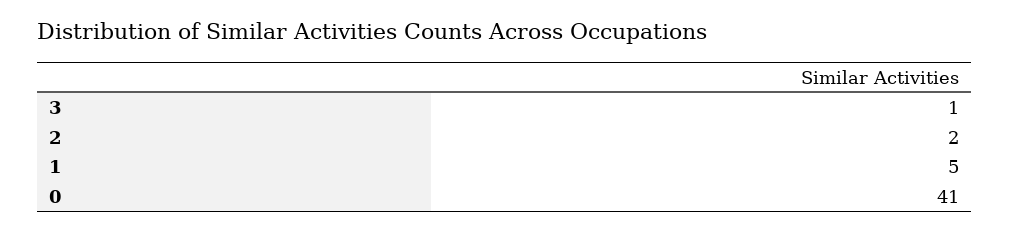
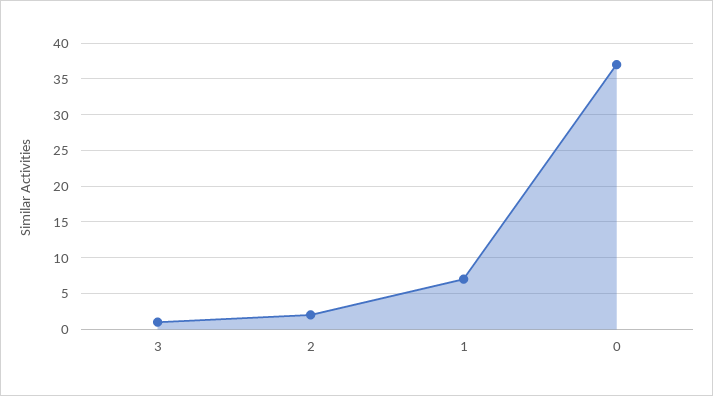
  {
    "3": 1,
    "2": 2,
-   "1": 5,
+   "1": 7,
-   "0": 41
+   "0": 37
  }

